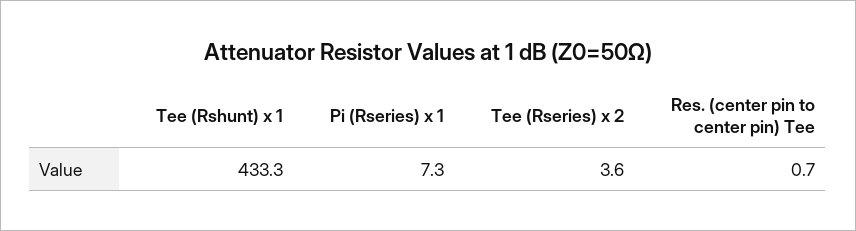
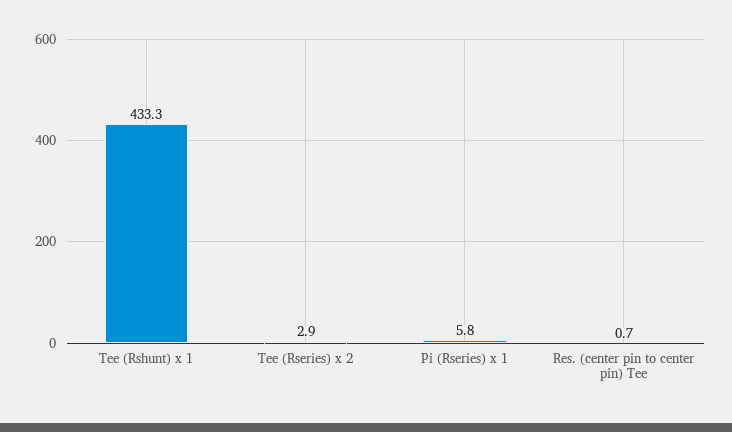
  {
    "Tee (Rshunt) x 1": 433.3,
-   "Pi (Rseries) x 1": 7.3,
+   "Pi (Rseries) x 1": 5.8,
-   "Tee (Rseries) x 2": 3.6,
+   "Tee (Rseries) x 2": 2.9,
    "Res. (center pin to center pin) Tee": 0.7
  }

